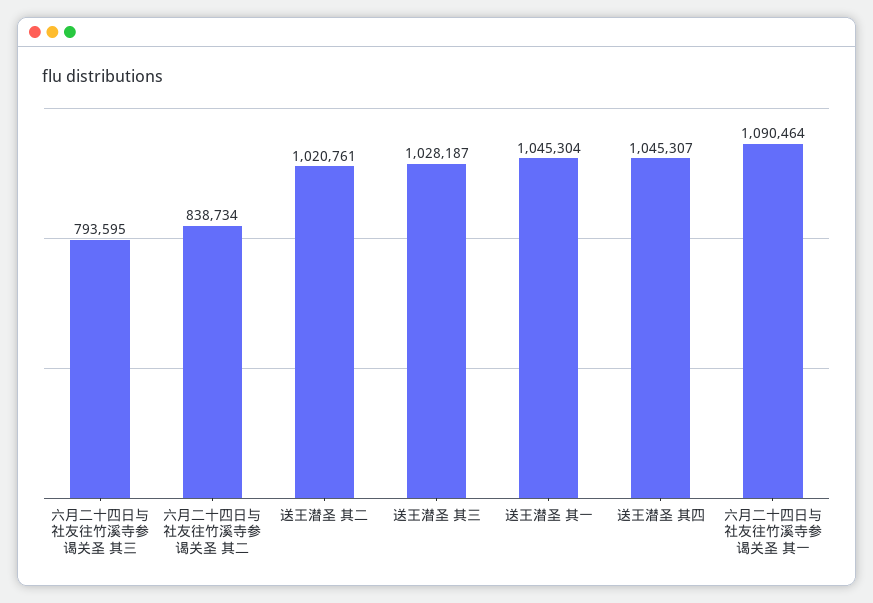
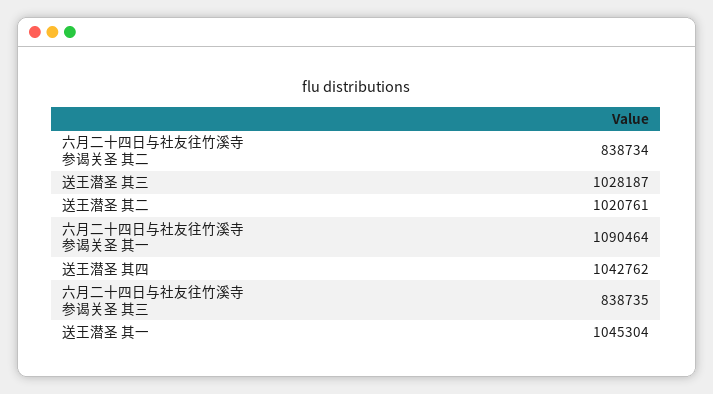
  {
-   "六月二十四日与社友往竹溪寺参谒关圣 其三": 793595,
+   "六月二十四日与社友往竹溪寺参谒关圣 其三": 838735,
    "六月二十四日与社友往竹溪寺参谒关圣 其二": 838734,
    "送王潜圣 其二": 1020761,
    "送王潜圣 其三": 1028187,
    "送王潜圣 其一": 1045304,
-   "送王潜圣 其四": 1045307,
+   "送王潜圣 其四": 1042762,
    "六月二十四日与社友往竹溪寺参谒关圣 其一": 1090464
  }

